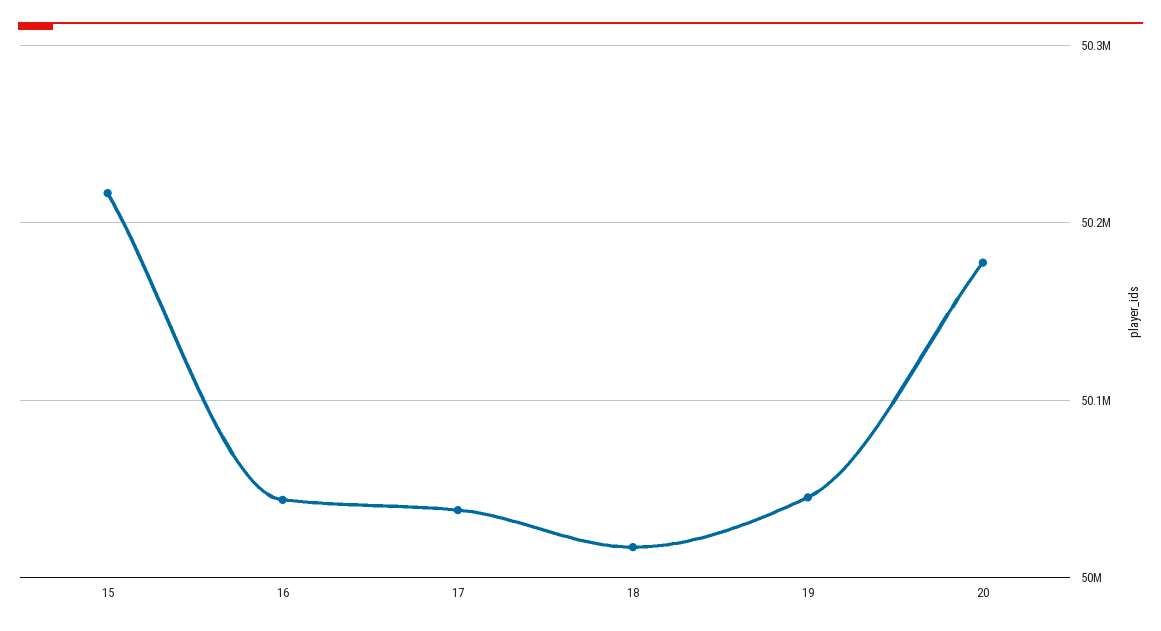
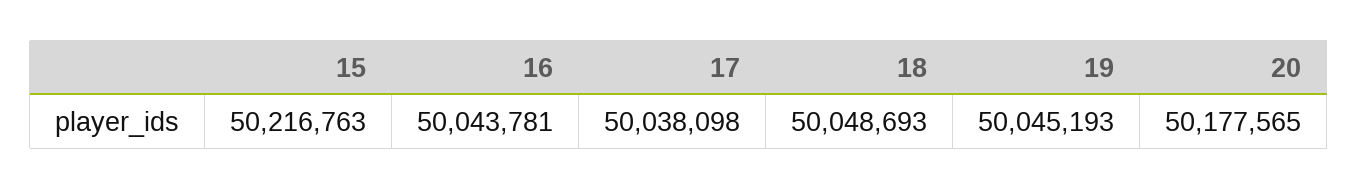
  {
    "15": 50216763,
    "16": 50043781,
    "17": 50038098,
-   "18": 50020000,
+   "18": 50048693,
    "19": 50045193,
    "20": 50177565
  }

